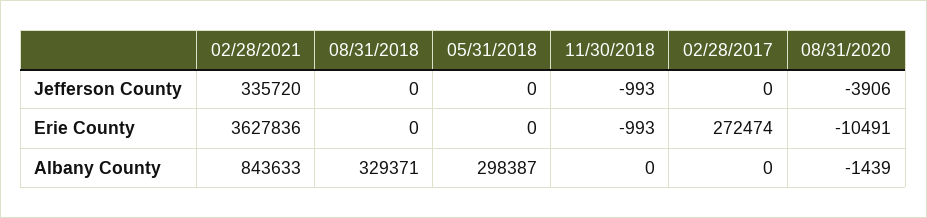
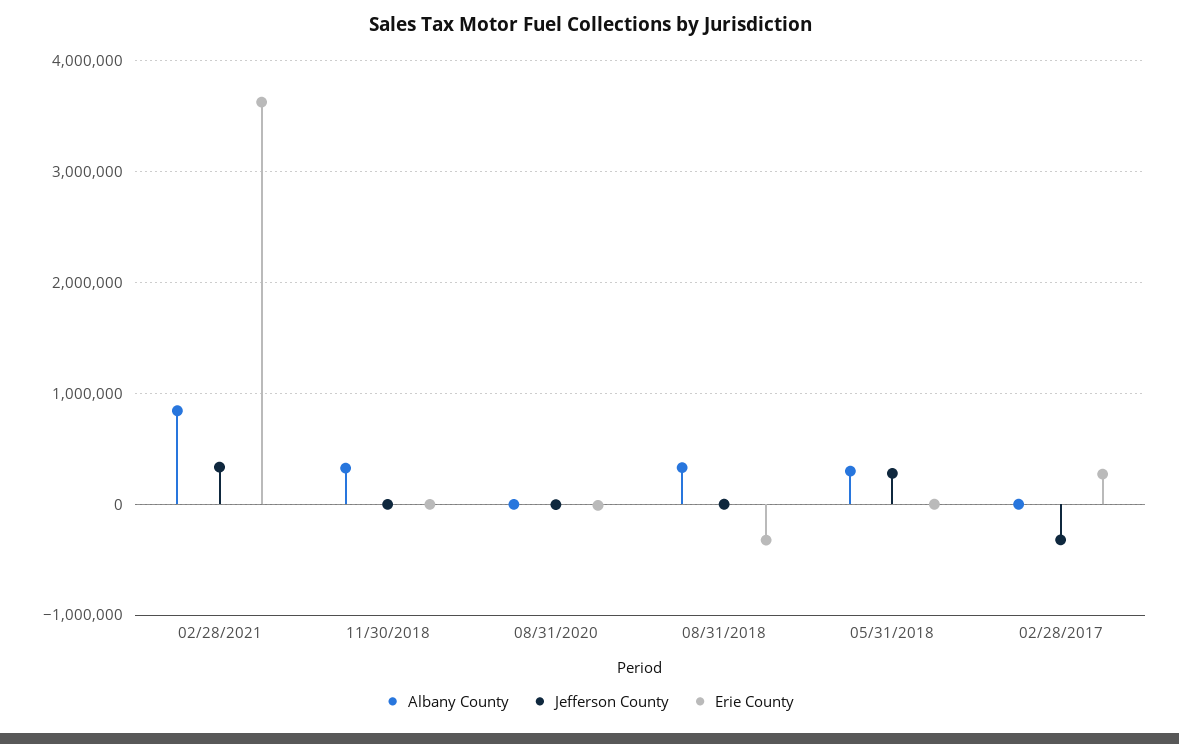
  {
    "Jefferson County": {
      "02/28/2021": 335720,
      "08/31/2018": 0,
-     "05/31/2018": 0,
+     "05/31/2018": 300000,
      "11/30/2018": -993,
-     "02/28/2017": 0,
+     "02/28/2017": -300000,
      "08/31/2020": -3906
    },
    "Erie County": {
      "02/28/2021": 3627836,
-     "08/31/2018": 0,
+     "08/31/2018": -300000,
      "05/31/2018": 0,
      "11/30/2018": -993,
      "02/28/2017": 272474,
      "08/31/2020": -10491
    },
    "Albany County": {
      "02/28/2021": 843633,
      "08/31/2018": 329371,
      "05/31/2018": 298387,
-     "11/30/2018": 0,
+     "11/30/2018": 300000,
      "02/28/2017": 0,
      "08/31/2020": -1439
    }
  }

